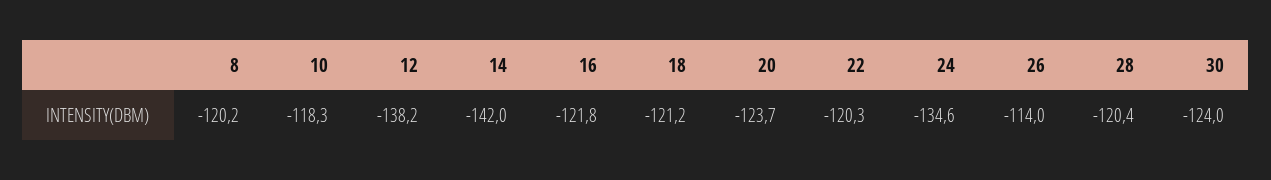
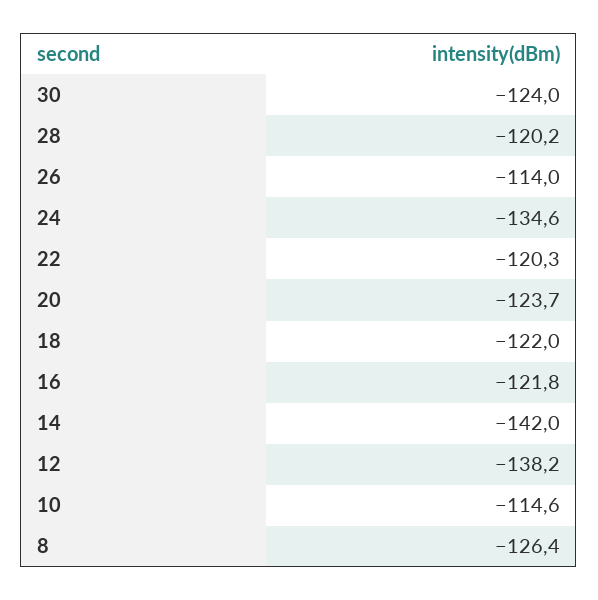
  {
-   "8": -120.2,
+   "8": -126.4,
-   "10": -118.3,
+   "10": -114.6,
    "12": -138.2,
    "14": -142,
    "16": -121.8,
-   "18": -121.2,
+   "18": -122,
    "20": -123.7,
    "22": -120.3,
    "24": -134.6,
    "26": -114,
-   "28": -120.4,
+   "28": -120.2,
    "30": -124
  }

